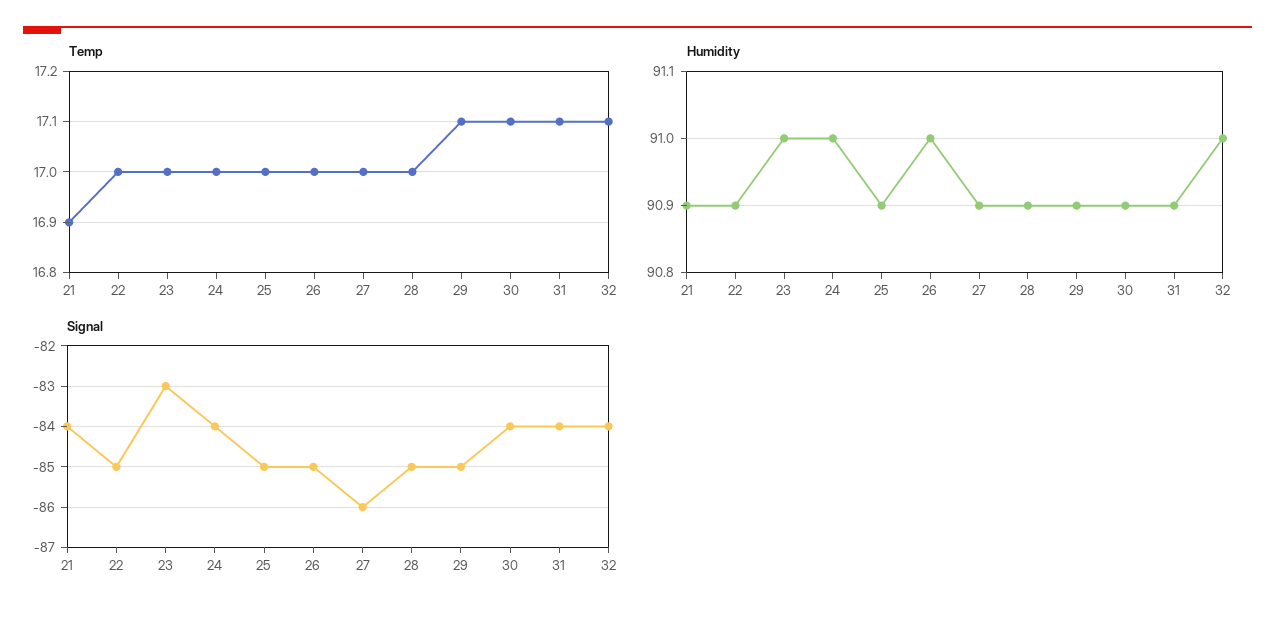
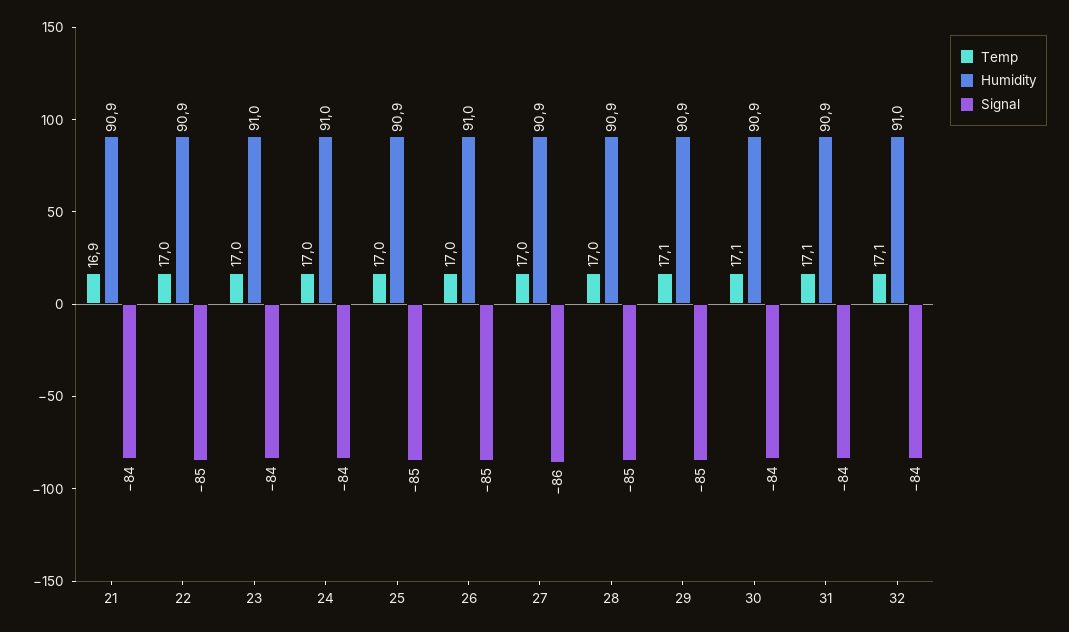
  {
    "Temp": {
      "21": 16.9,
      "22": 17,
      "23": 17,
      "24": 17,
      "25": 17,
      "26": 17,
      "27": 17,
      "28": 17,
      "29": 17.1,
      "30": 17.1,
      "31": 17.1,
      "32": 17.1
    },
    "Humidity": {
      "21": 90.9,
      "22": 90.9,
      "23": 91,
      "24": 91,
      "25": 90.9,
      "26": 91,
      "27": 90.9,
      "28": 90.9,
      "29": 90.9,
      "30": 90.9,
      "31": 90.9,
      "32": 91
    },
    "Signal": {
      "21": -84,
      "22": -85,
-     "23": -83,
+     "23": -84,
      "24": -84,
      "25": -85,
      "26": -85,
      "27": -86,
      "28": -85,
      "29": -85,
      "30": -84,
      "31": -84,
      "32": -84
    }
  }

